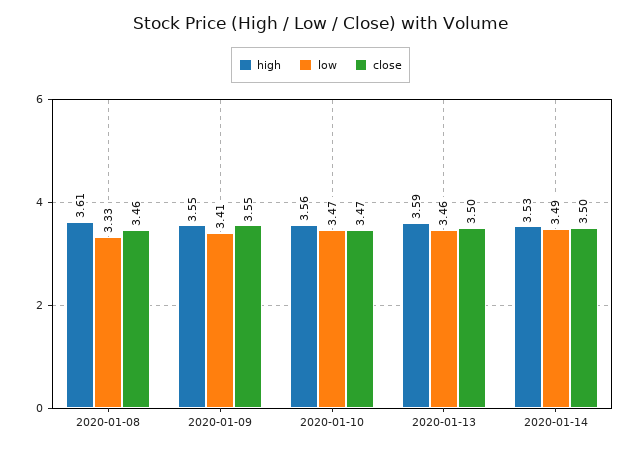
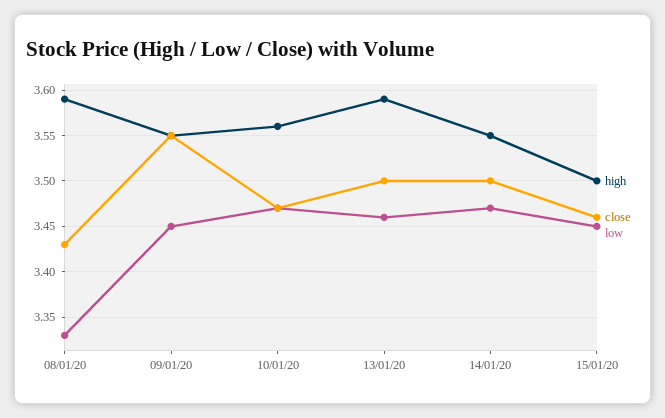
  {
    "high": {
-     "2020-01-08": 3.61,
+     "2020-01-08": 3.59,
      "2020-01-09": 3.55,
      "2020-01-10": 3.56,
      "2020-01-13": 3.59,
-     "2020-01-14": 3.53
+     "2020-01-14": 3.55,
+     "15/01/20": 3.5
    },
    "low": {
      "2020-01-08": 3.33,
-     "2020-01-09": 3.41,
+     "2020-01-09": 3.45,
      "2020-01-10": 3.47,
      "2020-01-13": 3.46,
-     "2020-01-14": 3.49
+     "2020-01-14": 3.47,
+     "15/01/20": 3.45
    },
    "close": {
-     "2020-01-08": 3.46,
+     "2020-01-08": 3.43,
      "2020-01-09": 3.55,
      "2020-01-10": 3.47,
      "2020-01-13": 3.5,
-     "2020-01-14": 3.5
+     "2020-01-14": 3.5,
+     "15/01/20": 3.46
    }
  }

